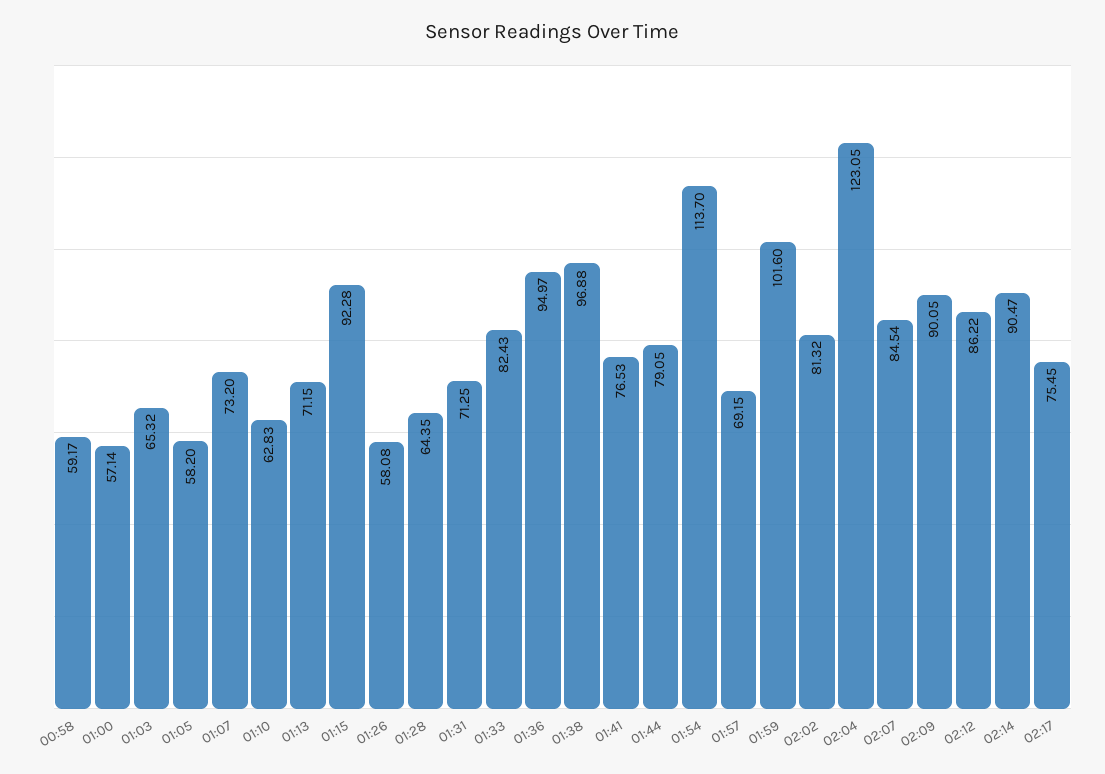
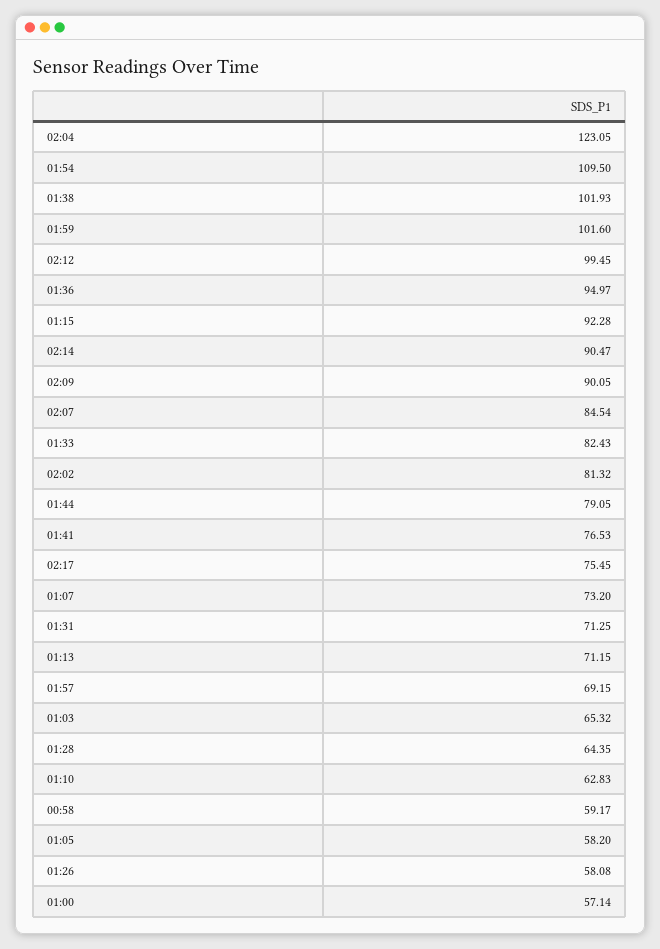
  {
    "00:58": 59.17,
    "01:00": 57.14,
    "01:03": 65.32,
    "01:05": 58.2,
    "01:07": 73.2,
    "01:10": 62.83,
    "01:13": 71.15,
    "01:15": 92.28,
    "01:26": 58.08,
    "01:28": 64.35,
    "01:31": 71.25,
    "01:33": 82.43,
    "01:36": 94.97,
-   "01:38": 96.88,
+   "01:38": 101.93,
    "01:41": 76.53,
    "01:44": 79.05,
-   "01:54": 113.7,
+   "01:54": 109.5,
    "01:57": 69.15,
    "01:59": 101.6,
    "02:02": 81.32,
    "02:04": 123.05,
    "02:07": 84.54,
    "02:09": 90.05,
-   "02:12": 86.22,
+   "02:12": 99.45,
    "02:14": 90.47,
    "02:17": 75.45
  }

